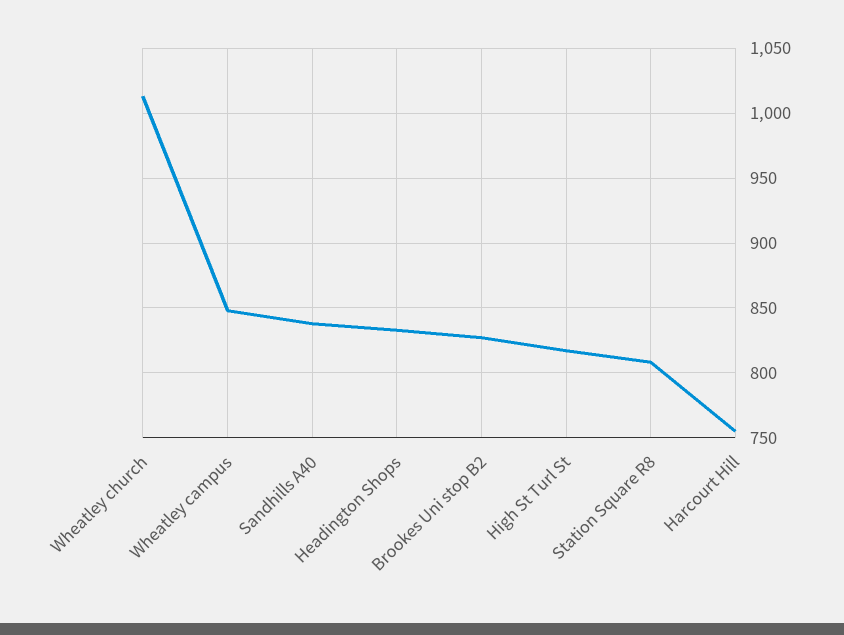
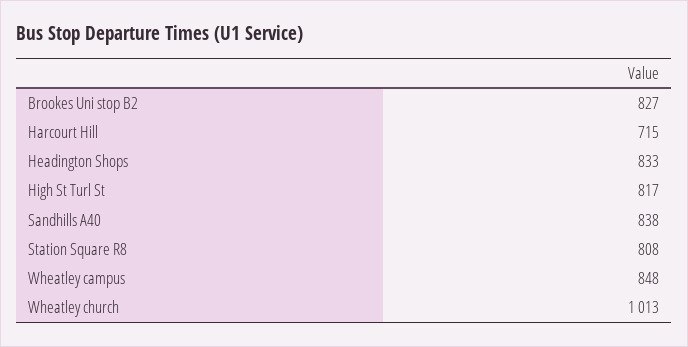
  {
    "Wheatley church": 1013,
    "Wheatley campus": 848,
    "Sandhills A40": 838,
    "Headington Shops": 833,
    "Brookes Uni stop B2": 827,
    "High St Turl St": 817,
    "Station Square R8": 808,
-   "Harcourt Hill": 755
+   "Harcourt Hill": 715
  }

